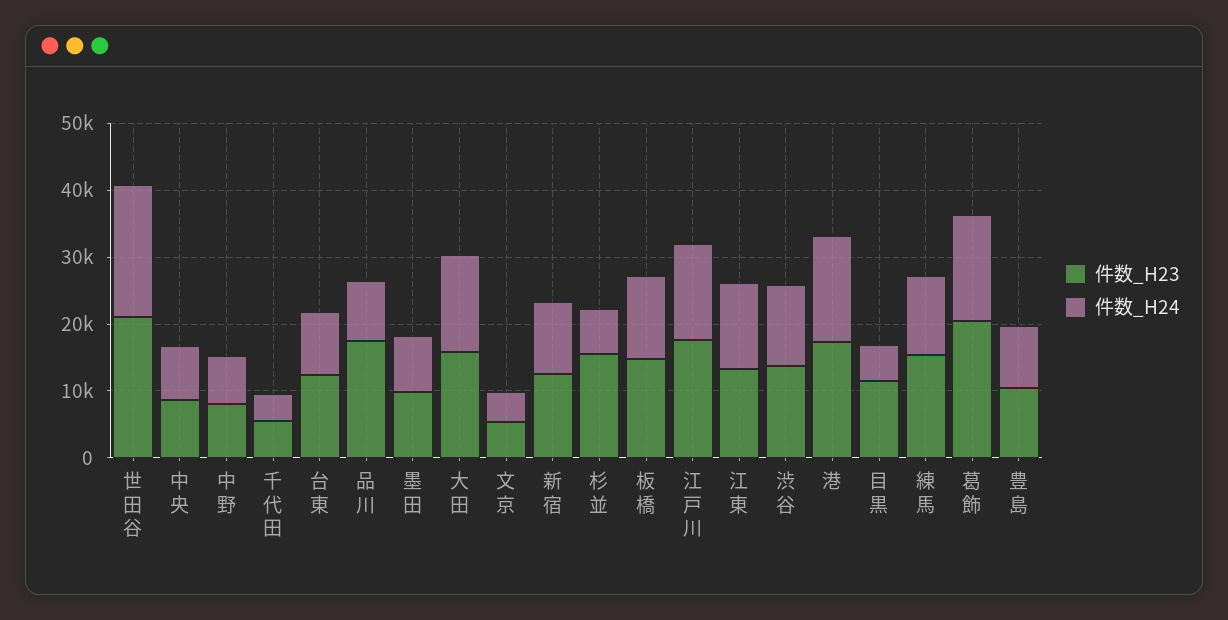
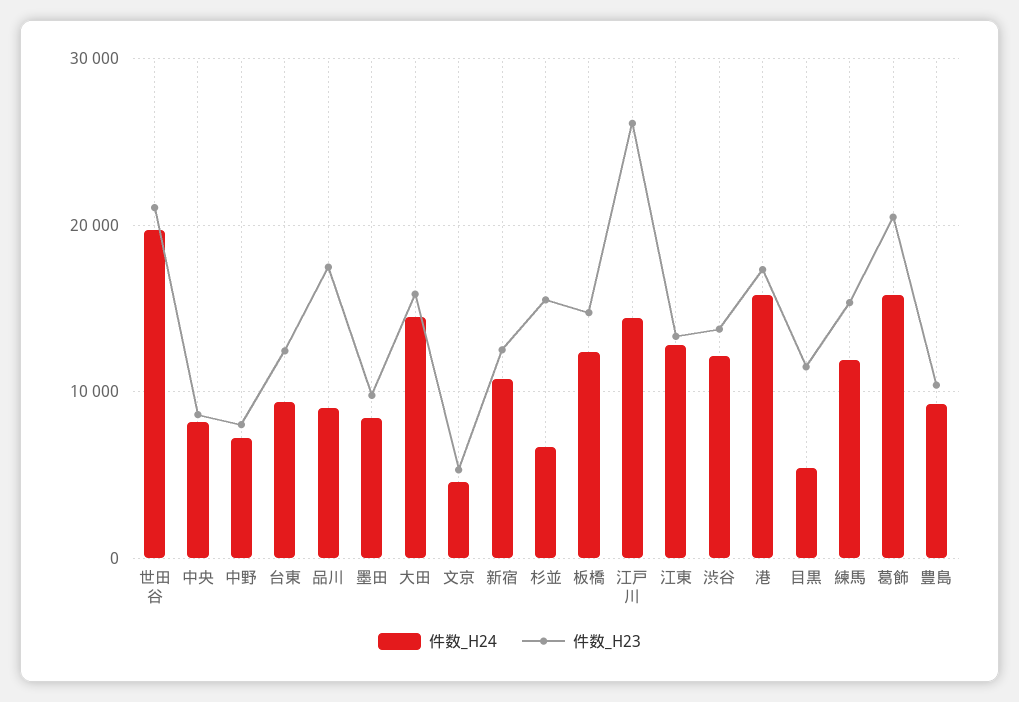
  {
    "件数_H23": {
      "世田谷": 21000,
      "中央": 9000,
      "中野": 8000,
-     "千代田": 6000,
      "台東": 12000,
      "品川": 17000,
      "墨田": 10000,
      "大田": 16000,
      "文京": 5000,
      "新宿": 12000,
      "杉並": 16000,
      "板橋": 15000,
-     "江戸川": 18000,
+     "江戸川": 26000,
      "江東": 13000,
      "渋谷": 14000,
      "港": 17000,
      "目黒": 11000,
      "練馬": 15000,
      "葛飾": 20000,
      "豊島": 10000
    },
    "件数_H24": {
      "世田谷": 20000,
      "中央": 8000,
      "中野": 7000,
-     "千代田": 4000,
      "台東": 9000,
      "品川": 9000,
      "墨田": 8000,
      "大田": 14000,
      "文京": 5000,
      "新宿": 11000,
      "杉並": 7000,
      "板橋": 12000,
      "江戸川": 14000,
      "江東": 13000,
      "渋谷": 12000,
      "港": 16000,
      "目黒": 5000,
      "練馬": 12000,
      "葛飾": 16000,
      "豊島": 9000
    }
  }

